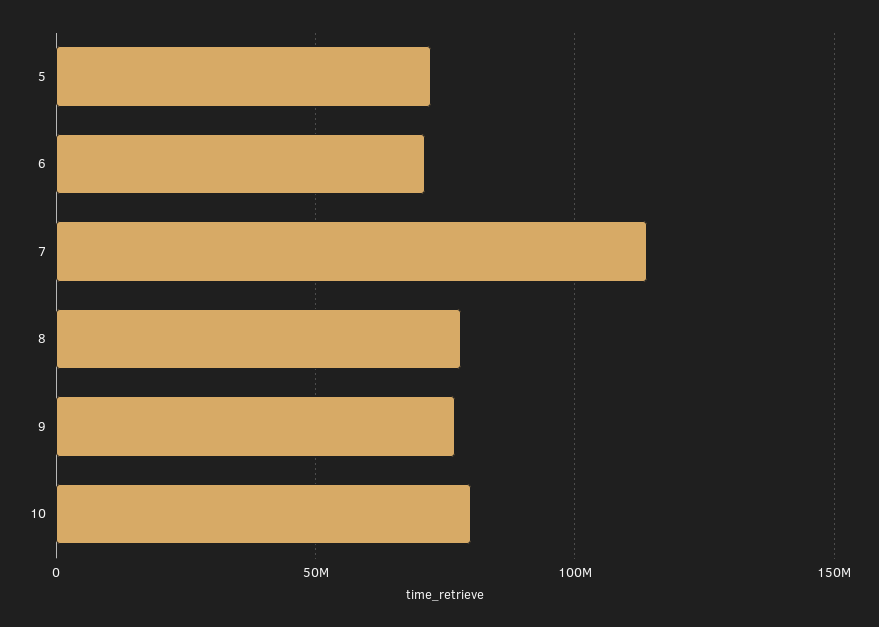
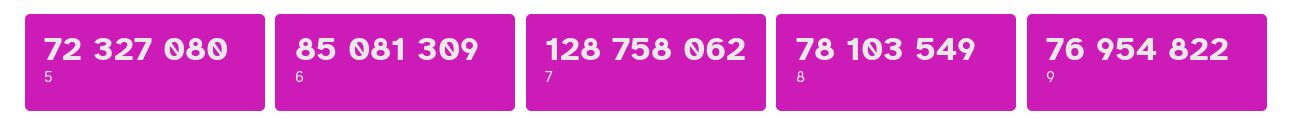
  {
    "5": 72327080,
-   "6": 70000000,
+   "6": 85081309,
-   "7": 115000000,
+   "7": 128758062,
    "8": 78103549,
-   "9": 76954822,
+   "9": 76954822
-   "10": 80000000
  }

